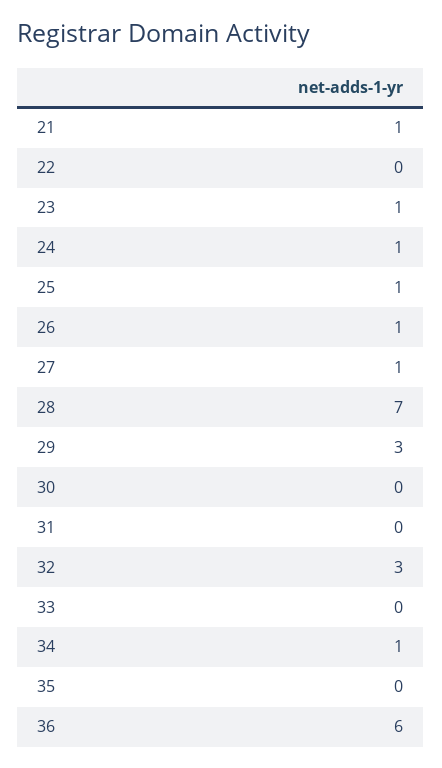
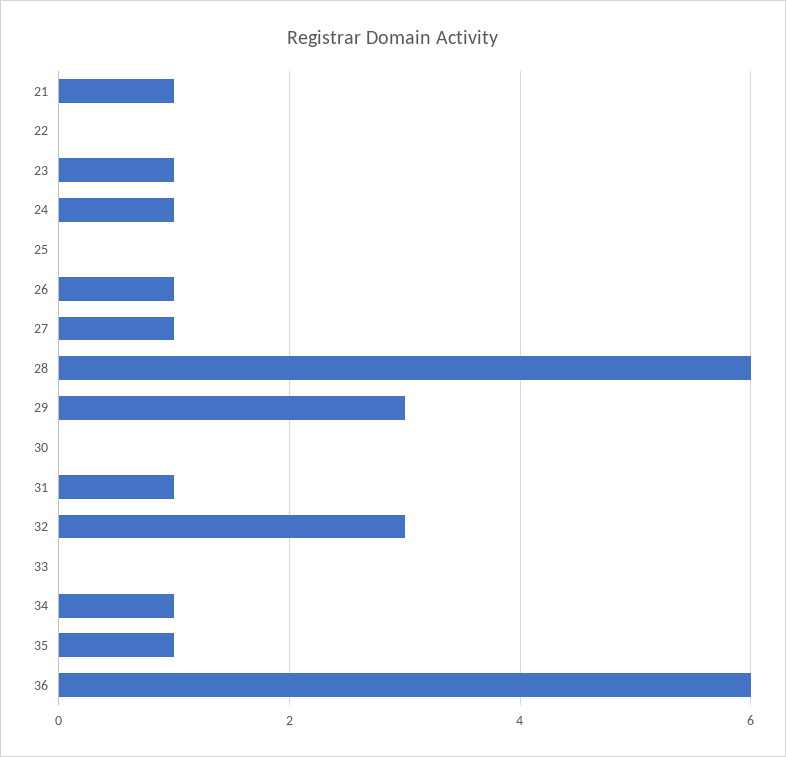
  {
    "21": 1,
    "22": 0,
    "23": 1,
    "24": 1,
-   "25": 1,
+   "25": 0,
    "26": 1,
    "27": 1,
-   "28": 7,
+   "28": 6,
    "29": 3,
    "30": 0,
-   "31": 0,
+   "31": 1,
    "32": 3,
    "33": 0,
    "34": 1,
-   "35": 0,
+   "35": 1,
    "36": 6
  }

